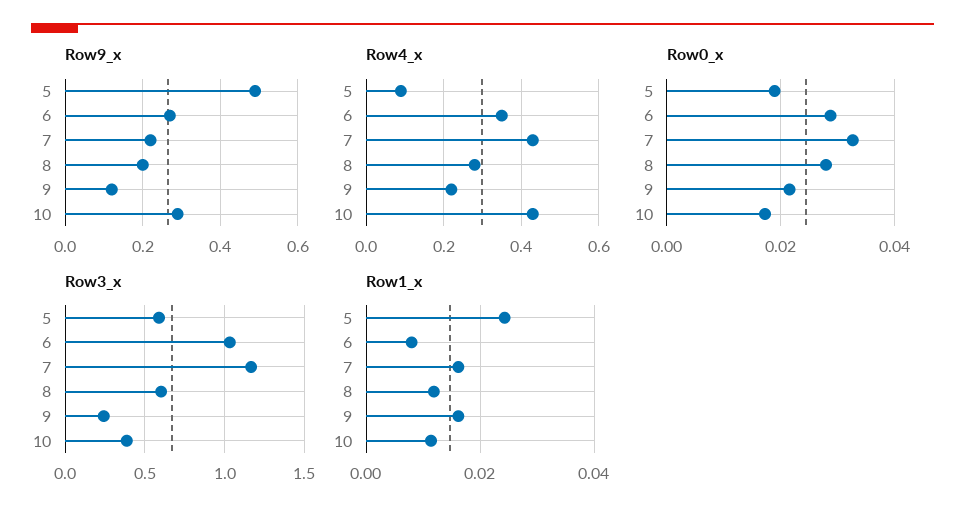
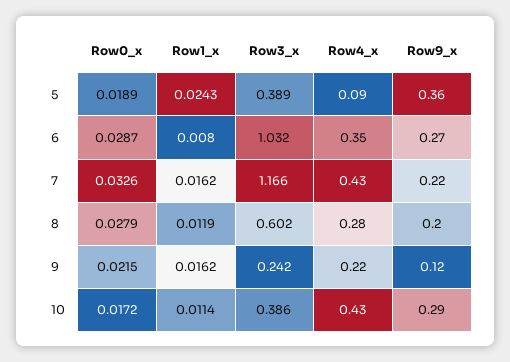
  {
    "Row9_x": {
-     "5": 0.5,
+     "5": 0.36,
      "6": 0.27,
      "7": 0.22,
      "8": 0.2,
      "9": 0.12,
      "10": 0.29
    },
    "Row4_x": {
      "5": 0.09,
      "6": 0.35,
      "7": 0.43,
      "8": 0.28,
      "9": 0.22,
      "10": 0.43
    },
    "Row0_x": {
      "5": 0.0189,
      "6": 0.0287,
      "7": 0.0326,
      "8": 0.0279,
      "9": 0.0215,
      "10": 0.0172
    },
    "Row3_x": {
-     "5": 0.6,
+     "5": 0.389,
      "6": 1.032,
      "7": 1.166,
      "8": 0.602,
      "9": 0.242,
      "10": 0.386
    },
    "Row1_x": {
      "5": 0.0243,
      "6": 0.008,
      "7": 0.0162,
      "8": 0.0119,
      "9": 0.0162,
      "10": 0.0114
    }
  }

